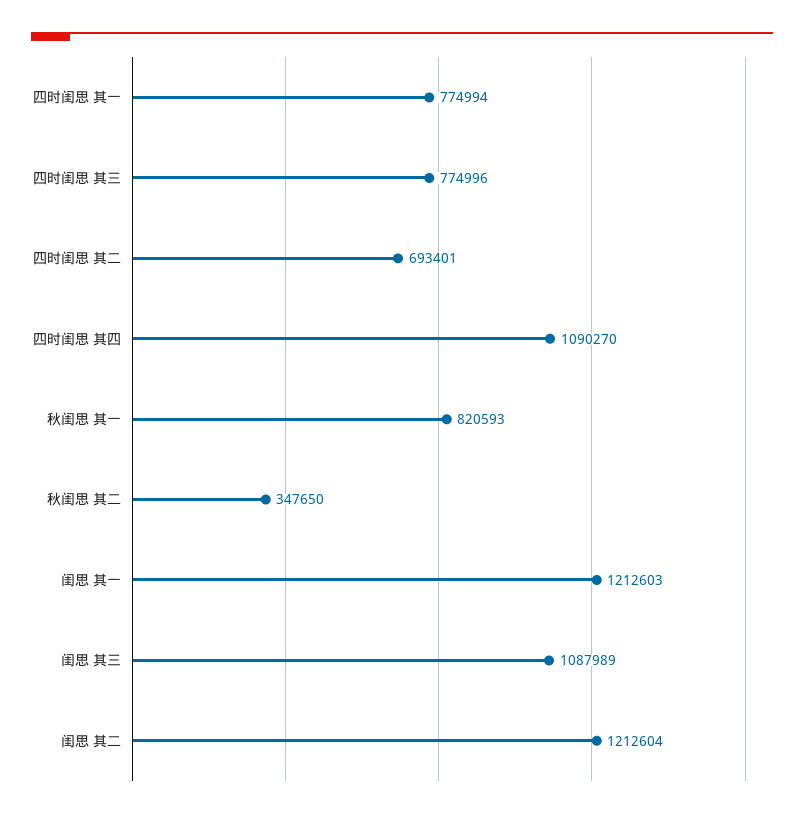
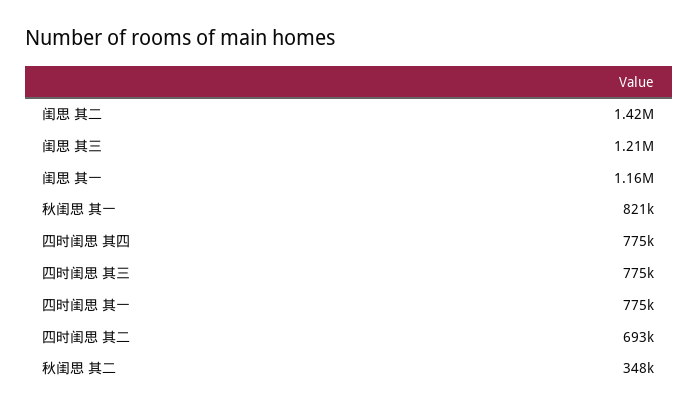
  {
    "四时闺思 其一": 774994,
    "四时闺思 其三": 774996,
    "四时闺思 其二": 693401,
-   "四时闺思 其四": 1090270,
+   "四时闺思 其四": 775000,
    "秋闺思 其一": 820593,
    "秋闺思 其二": 347650,
-   "闺思 其一": 1212603,
+   "闺思 其一": 1160000,
-   "闺思 其三": 1087989,
+   "闺思 其三": 1210000,
-   "闺思 其二": 1212604
+   "闺思 其二": 1420000
  }

